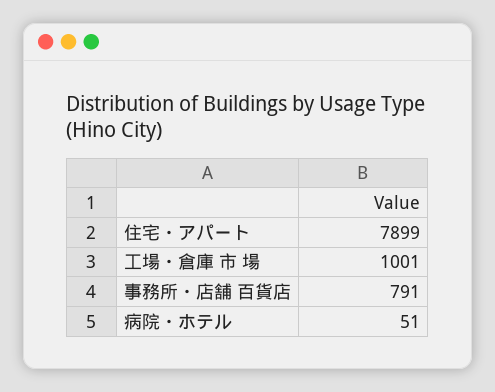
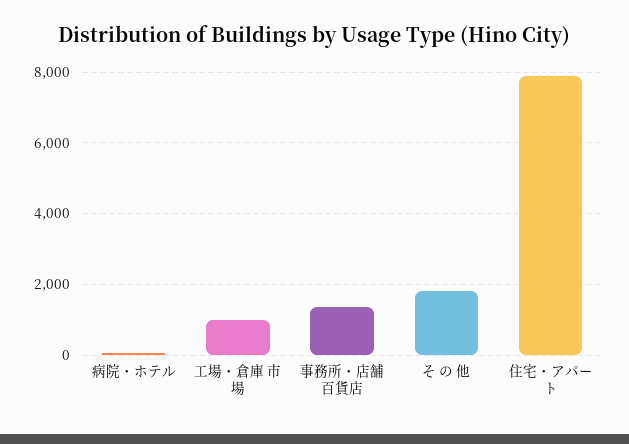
  {
    "住宅・アパート": 7899,
    "工場・倉庫 市 場": 1001,
-   "事務所・店舗 百貨店": 791,
+   "事務所・店舗 百貨店": 1400,
-   "病院・ホテル": 51
+   "病院・ホテル": 51,
+   "そ の 他": 1800
  }

